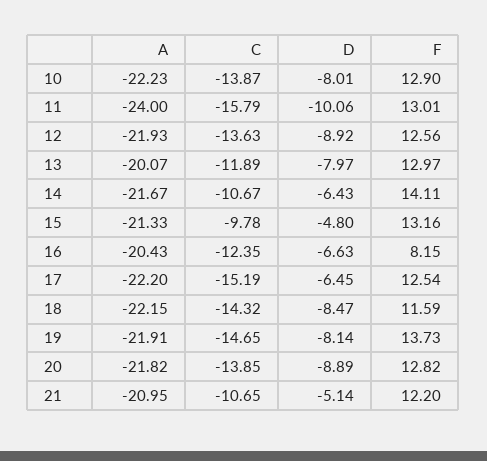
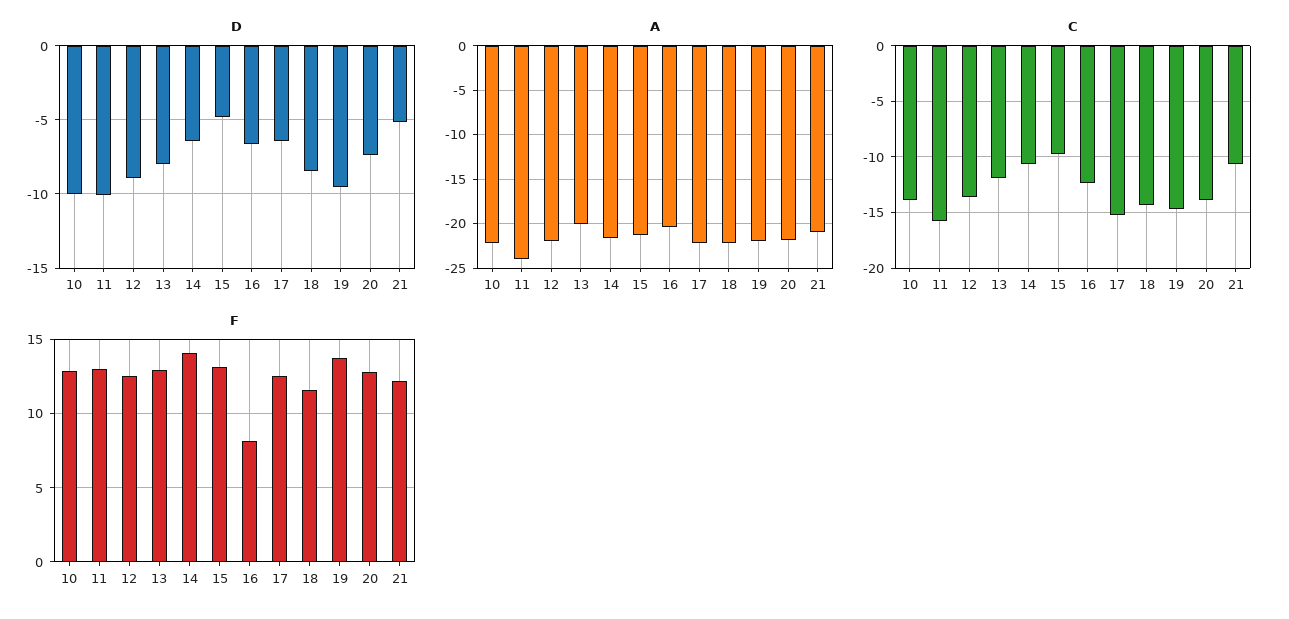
  {
    "A": {
      "10": -22.23,
      "11": -24,
      "12": -21.93,
      "13": -20.07,
      "14": -21.67,
      "15": -21.33,
      "16": -20.43,
      "17": -22.2,
      "18": -22.15,
      "19": -21.91,
      "20": -21.82,
      "21": -20.95
    },
    "C": {
      "10": -13.87,
      "11": -15.79,
      "12": -13.63,
      "13": -11.89,
      "14": -10.67,
      "15": -9.78,
      "16": -12.35,
      "17": -15.19,
      "18": -14.32,
      "19": -14.65,
      "20": -13.85,
      "21": -10.65
    },
    "D": {
-     "10": -8.01,
+     "10": -10,
      "11": -10.06,
      "12": -8.92,
      "13": -7.97,
      "14": -6.43,
      "15": -4.8,
      "16": -6.63,
      "17": -6.45,
      "18": -8.47,
-     "19": -8.14,
+     "19": -9.5,
-     "20": -8.89,
+     "20": -7.5,
      "21": -5.14
    },
    "F": {
      "10": 12.9,
      "11": 13.01,
      "12": 12.56,
      "13": 12.97,
      "14": 14.11,
      "15": 13.16,
      "16": 8.15,
      "17": 12.54,
      "18": 11.59,
      "19": 13.73,
      "20": 12.82,
      "21": 12.2
    }
  }

